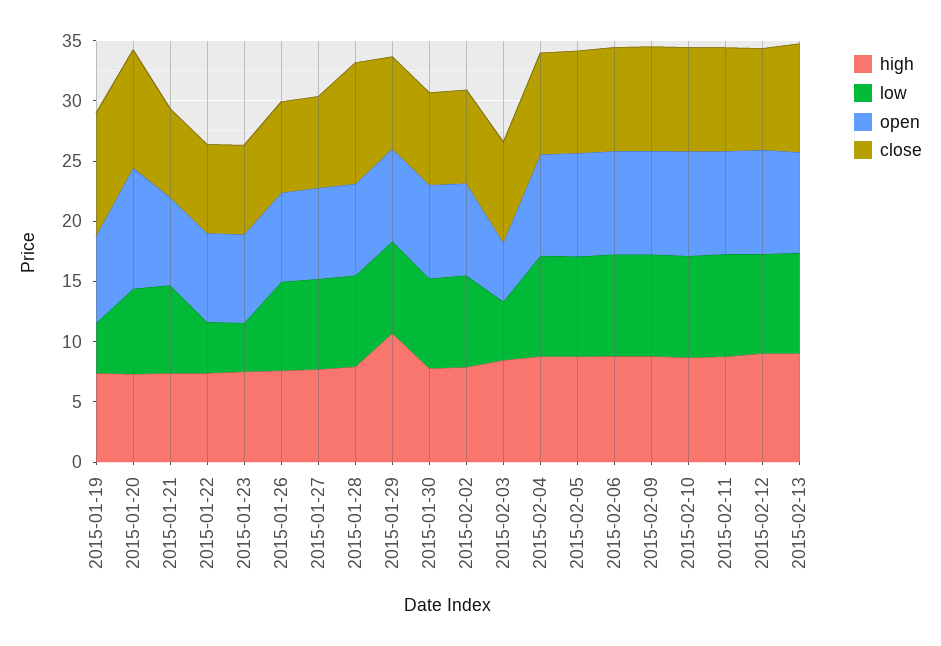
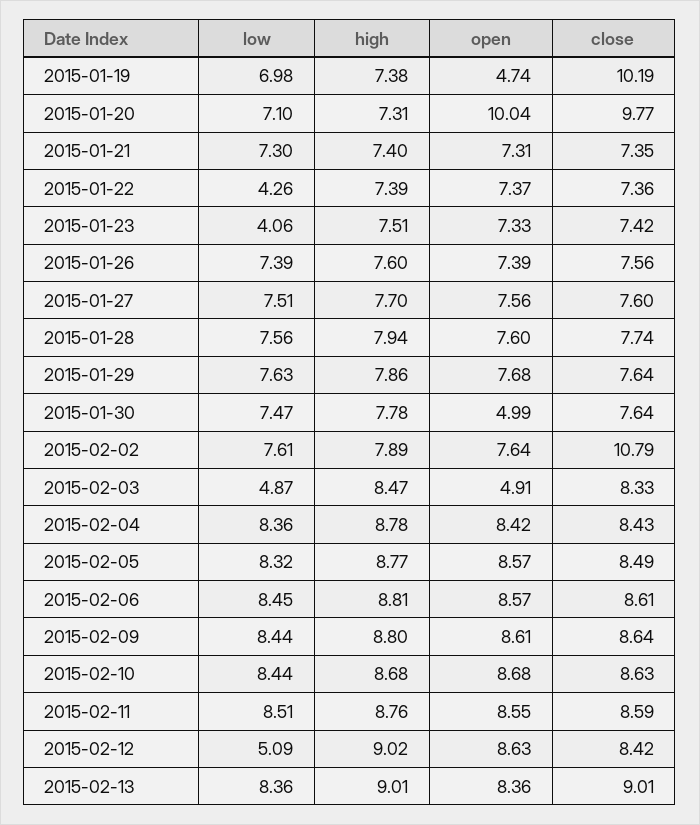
  {
    "high": {
      "2015-01-19": 7.38,
      "2015-01-20": 7.31,
      "2015-01-21": 7.4,
      "2015-01-22": 7.39,
      "2015-01-23": 7.51,
      "2015-01-26": 7.6,
      "2015-01-27": 7.7,
      "2015-01-28": 7.94,
-     "2015-01-29": 11,
+     "2015-01-29": 7.86,
      "2015-01-30": 7.78,
      "2015-02-02": 7.89,
      "2015-02-03": 8.47,
      "2015-02-04": 8.78,
      "2015-02-05": 8.77,
      "2015-02-06": 8.81,
      "2015-02-09": 8.8,
      "2015-02-10": 8.68,
      "2015-02-11": 8.76,
      "2015-02-12": 9.02,
      "2015-02-13": 9.01
    },
    "low": {
-     "2015-01-19": 4,
+     "2015-01-19": 6.98,
      "2015-01-20": 7.1,
      "2015-01-21": 7.3,
      "2015-01-22": 4.26,
      "2015-01-23": 4.06,
      "2015-01-26": 7.39,
      "2015-01-27": 7.51,
      "2015-01-28": 7.56,
      "2015-01-29": 7.63,
      "2015-01-30": 7.47,
      "2015-02-02": 7.61,
      "2015-02-03": 4.87,
      "2015-02-04": 8.36,
      "2015-02-05": 8.32,
      "2015-02-06": 8.45,
      "2015-02-09": 8.44,
      "2015-02-10": 8.44,
      "2015-02-11": 8.51,
-     "2015-02-12": 8,
+     "2015-02-12": 5.09,
      "2015-02-13": 8.36
    },
    "open": {
-     "2015-01-19": 7,
+     "2015-01-19": 4.74,
      "2015-01-20": 10.04,
      "2015-01-21": 7.31,
      "2015-01-22": 7.37,
      "2015-01-23": 7.33,
      "2015-01-26": 7.39,
      "2015-01-27": 7.56,
      "2015-01-28": 7.6,
      "2015-01-29": 7.68,
-     "2015-01-30": 8,
+     "2015-01-30": 4.99,
      "2015-02-02": 7.64,
      "2015-02-03": 4.91,
      "2015-02-04": 8.42,
      "2015-02-05": 8.57,
      "2015-02-06": 8.57,
      "2015-02-09": 8.61,
      "2015-02-10": 8.68,
      "2015-02-11": 8.55,
      "2015-02-12": 8.63,
      "2015-02-13": 8.36
    },
    "close": {
      "2015-01-19": 10.19,
      "2015-01-20": 9.77,
      "2015-01-21": 7.35,
      "2015-01-22": 7.36,
      "2015-01-23": 7.42,
      "2015-01-26": 7.56,
      "2015-01-27": 7.6,
-     "2015-01-28": 10,
+     "2015-01-28": 7.74,
      "2015-01-29": 7.64,
      "2015-01-30": 7.64,
-     "2015-02-02": 8,
+     "2015-02-02": 10.79,
      "2015-02-03": 8.33,
      "2015-02-04": 8.43,
      "2015-02-05": 8.49,
      "2015-02-06": 8.61,
      "2015-02-09": 8.64,
      "2015-02-10": 8.63,
      "2015-02-11": 8.59,
      "2015-02-12": 8.42,
      "2015-02-13": 9.01
    }
  }

